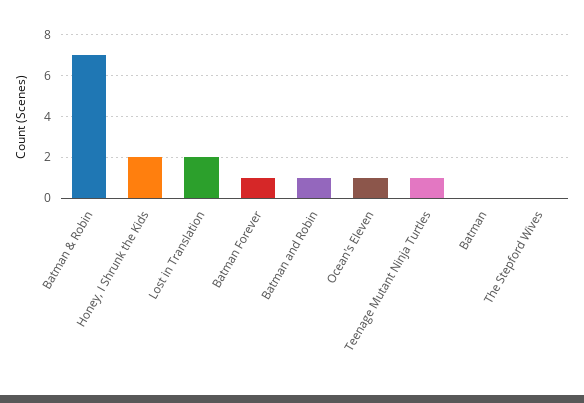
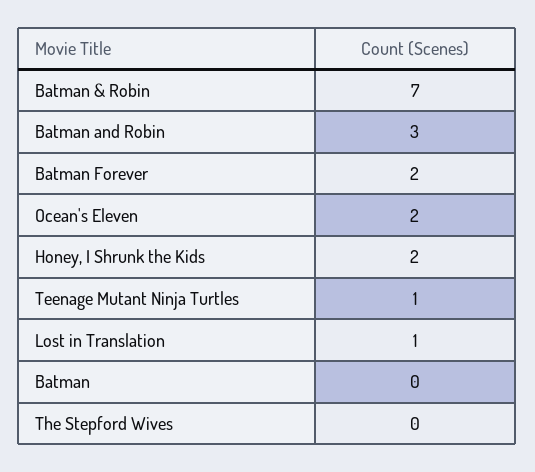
  {
    "Batman & Robin": 7,
    "Honey, I Shrunk the Kids": 2,
-   "Lost in Translation": 2,
+   "Lost in Translation": 1,
-   "Batman Forever": 1,
+   "Batman Forever": 2,
-   "Batman and Robin": 1,
+   "Batman and Robin": 3,
-   "Ocean's Eleven": 1,
+   "Ocean's Eleven": 2,
    "Teenage Mutant Ninja Turtles": 1,
    "Batman": 0,
    "The Stepford Wives": 0
  }

